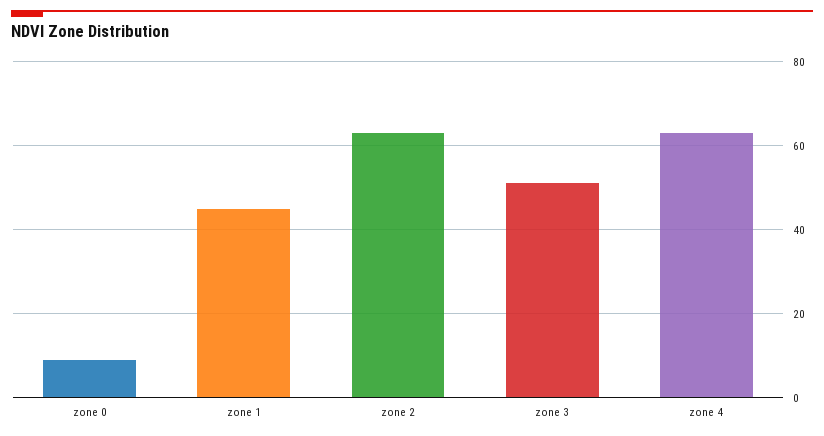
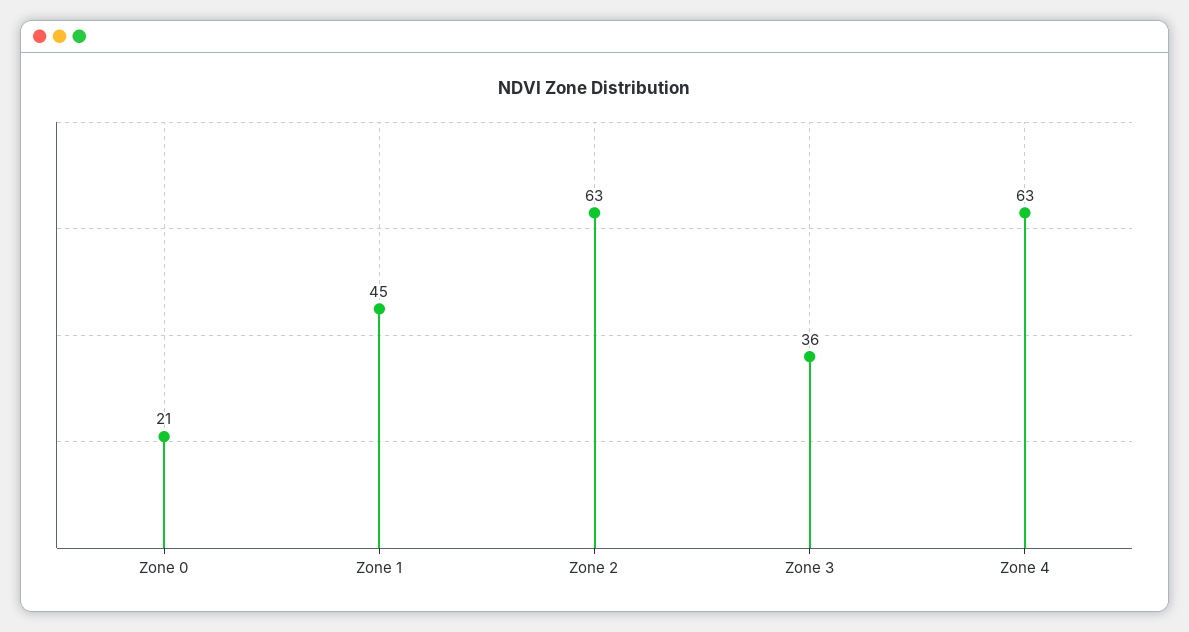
  {
-   "zone 0": 10,
+   "zone 0": 21,
    "zone 1": 45,
    "zone 2": 63,
-   "zone 3": 50,
+   "zone 3": 36,
    "zone 4": 63
  }

